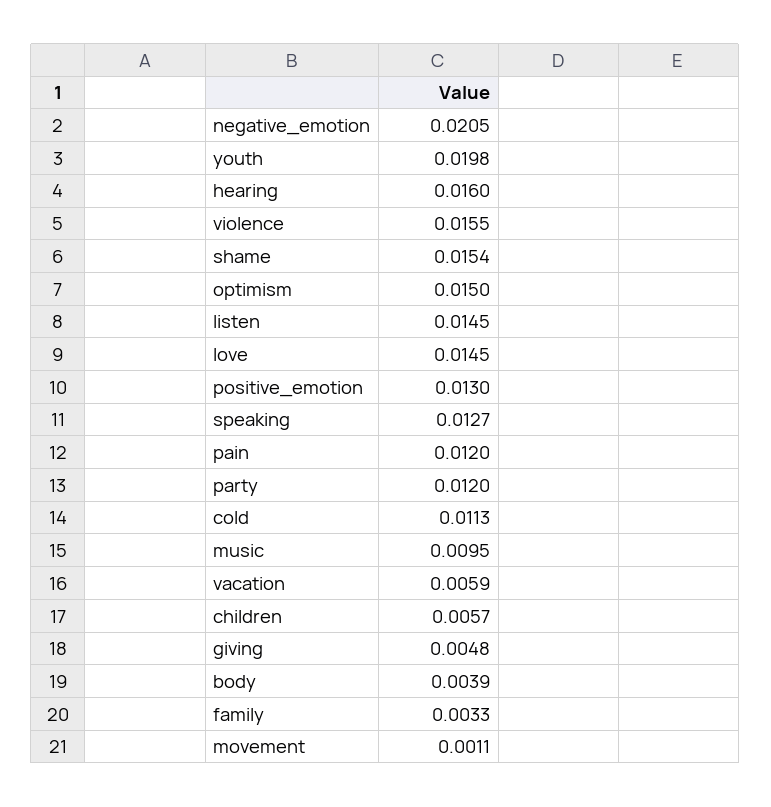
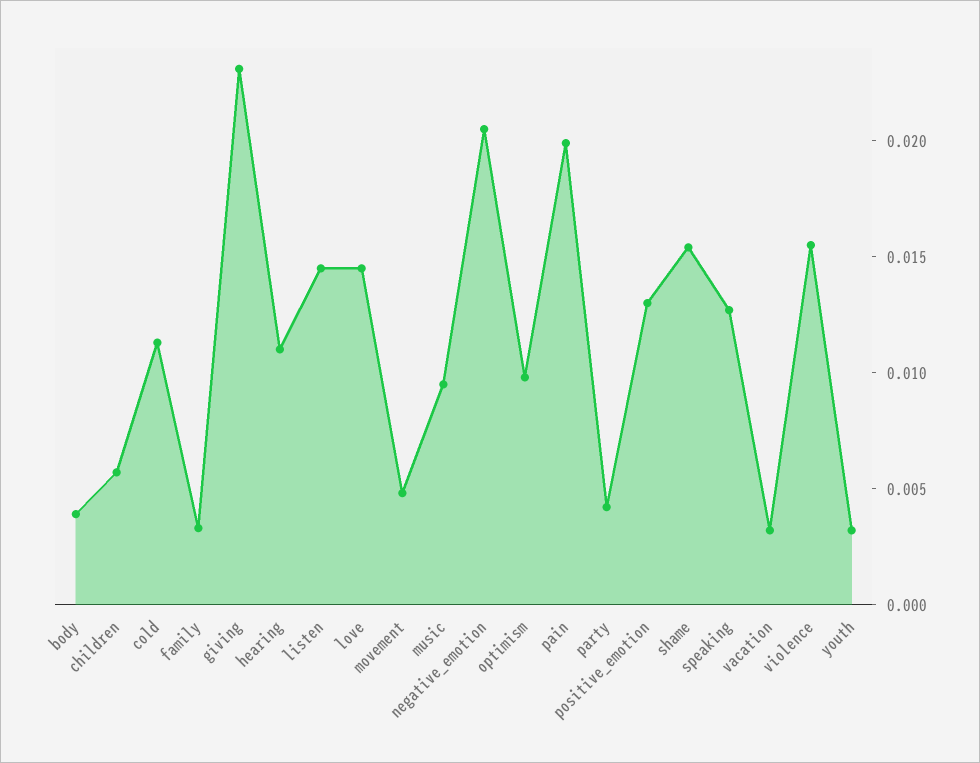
  {
    "negative_emotion": 0.0205,
-   "youth": 0.0198,
+   "youth": 0.003,
-   "hearing": 0.016,
+   "hearing": 0.011,
    "violence": 0.0155,
    "shame": 0.0154,
-   "optimism": 0.015,
+   "optimism": 0.01,
    "listen": 0.0145,
    "love": 0.0145,
    "positive_emotion": 0.013,
    "speaking": 0.0127,
-   "pain": 0.012,
+   "pain": 0.02,
-   "party": 0.012,
+   "party": 0.004,
    "cold": 0.0113,
    "music": 0.0095,
-   "vacation": 0.0059,
+   "vacation": 0.003,
    "children": 0.0057,
-   "giving": 0.0048,
+   "giving": 0.023,
    "body": 0.0039,
    "family": 0.0033,
-   "movement": 0.0011
+   "movement": 0.005
  }

